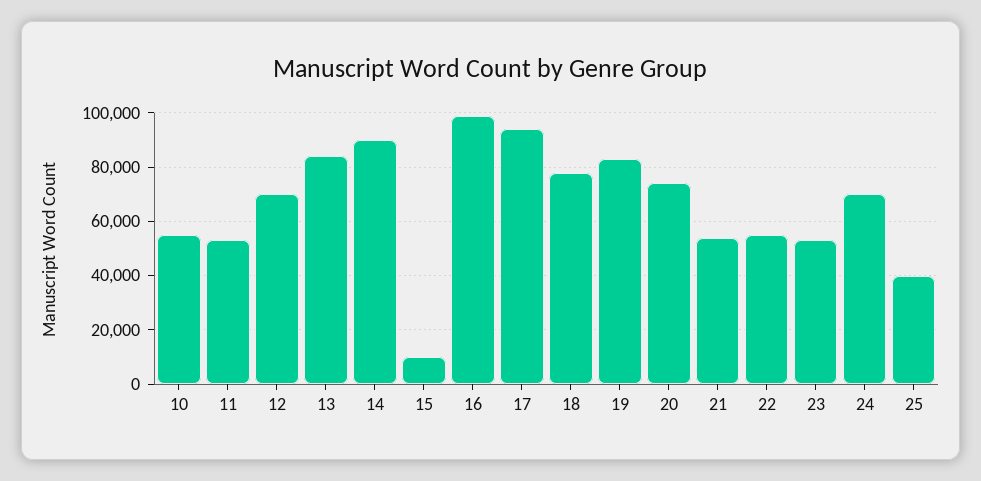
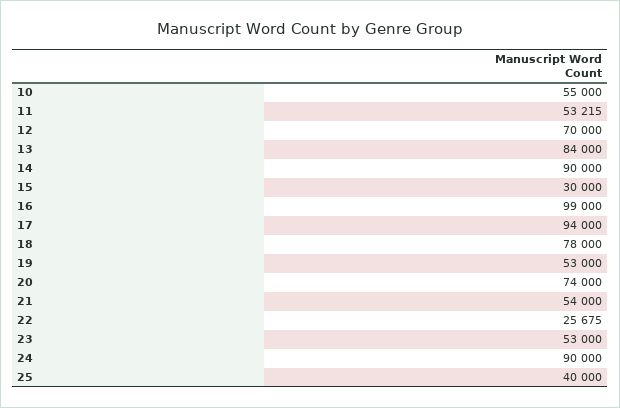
  {
    "10": 55000,
    "11": 53215,
    "12": 70000,
    "13": 84000,
    "14": 90000,
-   "15": 10000,
+   "15": 30000,
    "16": 99000,
    "17": 94000,
    "18": 78000,
-   "19": 82500,
+   "19": 53000,
    "20": 74000,
    "21": 54000,
-   "22": 55000,
+   "22": 25675,
    "23": 53000,
-   "24": 70000,
+   "24": 90000,
    "25": 40000
  }

